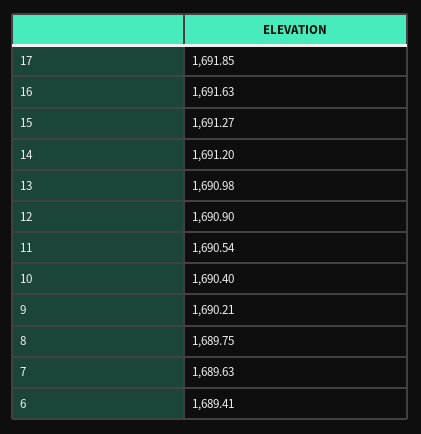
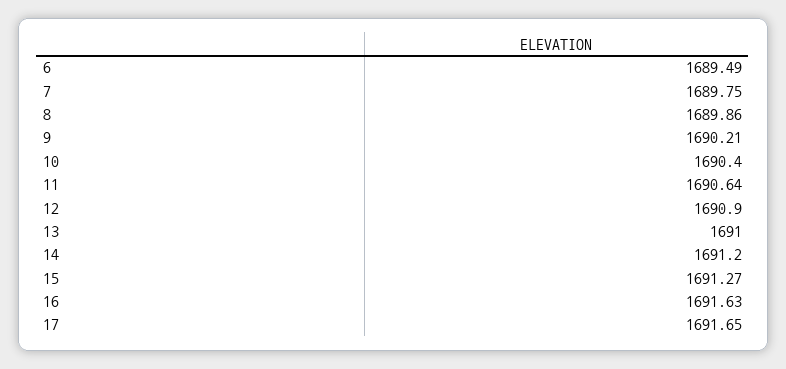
  {
-   "17": 1691.85,
+   "17": 1691.65,
    "16": 1691.63,
    "15": 1691.27,
    "14": 1691.2,
-   "13": 1690.98,
+   "13": 1691,
    "12": 1690.9,
-   "11": 1690.54,
+   "11": 1690.64,
    "10": 1690.4,
    "9": 1690.21,
-   "8": 1689.75,
+   "8": 1689.86,
-   "7": 1689.63,
+   "7": 1689.75,
-   "6": 1689.41
+   "6": 1689.49
  }

